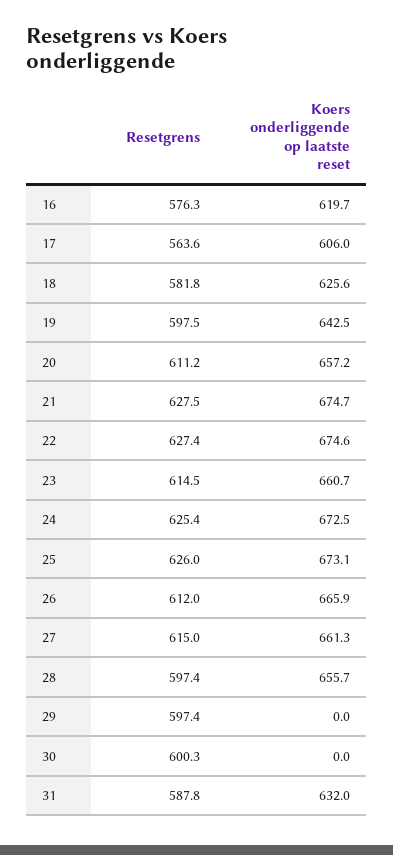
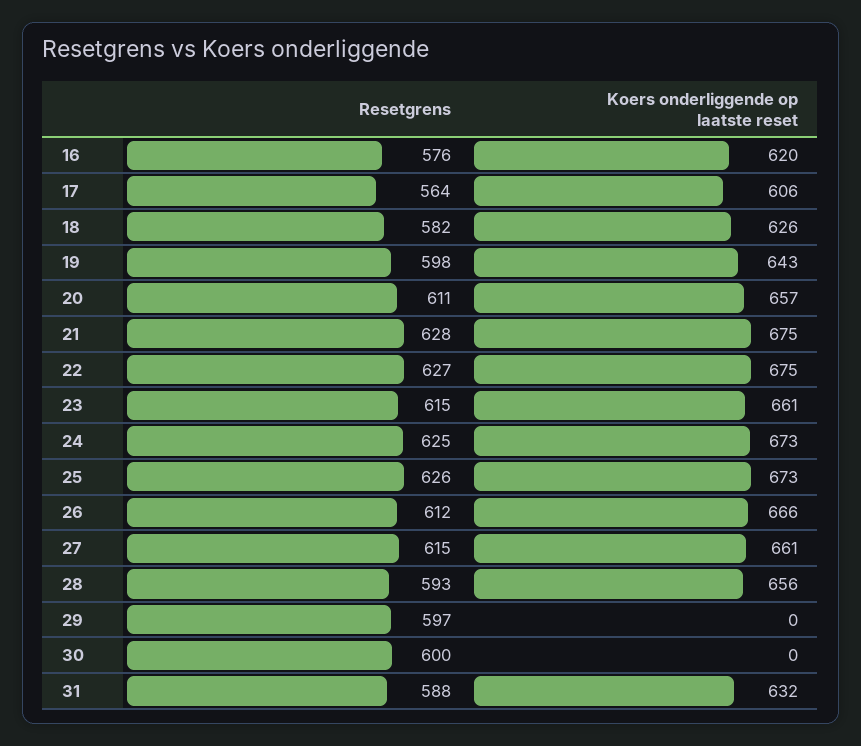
  {
    "Resetgrens": {
      "16": 576.3,
      "17": 563.6,
      "18": 581.8,
      "19": 597.5,
      "20": 611.2,
      "21": 627.5,
      "22": 627.4,
      "23": 614.5,
      "24": 625.4,
      "25": 626,
      "26": 612,
      "27": 615,
-     "28": 597.4,
+     "28": 593,
      "29": 597.4,
      "30": 600.3,
      "31": 587.8
    },
    "Koers onderliggende op laatste reset": {
      "16": 619.7,
      "17": 606,
      "18": 625.6,
      "19": 642.5,
      "20": 657.2,
      "21": 674.7,
      "22": 674.6,
      "23": 660.7,
      "24": 672.5,
      "25": 673.1,
      "26": 665.9,
      "27": 661.3,
      "28": 655.7,
      "29": 0,
      "30": 0,
      "31": 632
    }
  }

